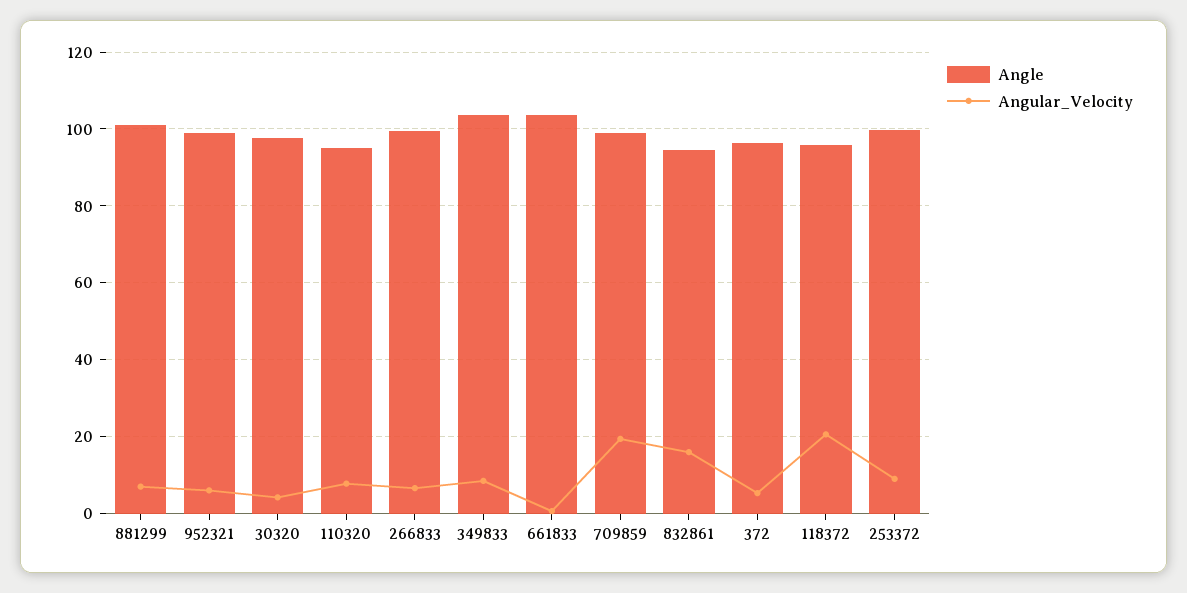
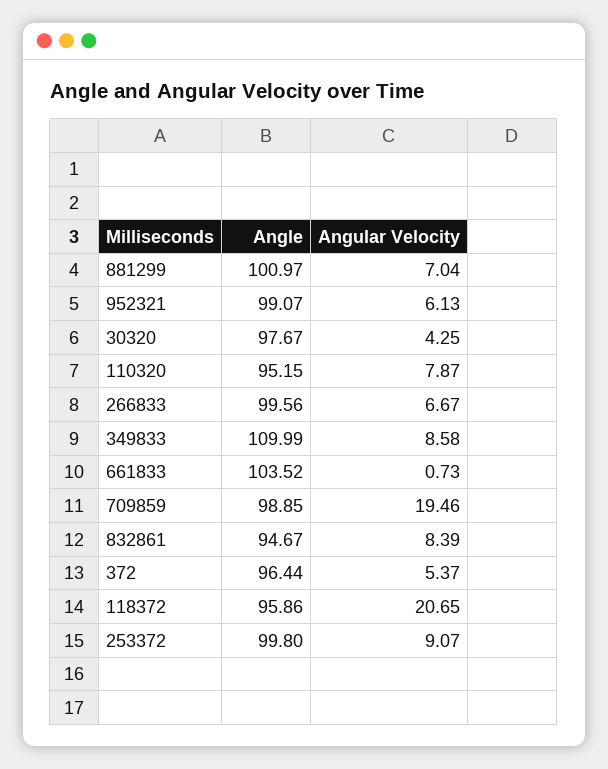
  {
    "Angle": {
      "881299": 100.97,
      "952321": 99.07,
      "30320": 97.67,
      "110320": 95.15,
      "266833": 99.56,
-     "349833": 104,
+     "349833": 109.99,
      "661833": 103.52,
      "709859": 98.85,
      "832861": 94.67,
      "372": 96.44,
      "118372": 95.86,
      "253372": 99.8
    },
    "Angular_Velocity": {
      "881299": 7.04,
      "952321": 6.13,
      "30320": 4.25,
      "110320": 7.87,
      "266833": 6.67,
      "349833": 8.58,
      "661833": 0.73,
      "709859": 19.46,
-     "832861": 16,
+     "832861": 8.39,
      "372": 5.37,
      "118372": 20.65,
      "253372": 9.07
    }
  }

